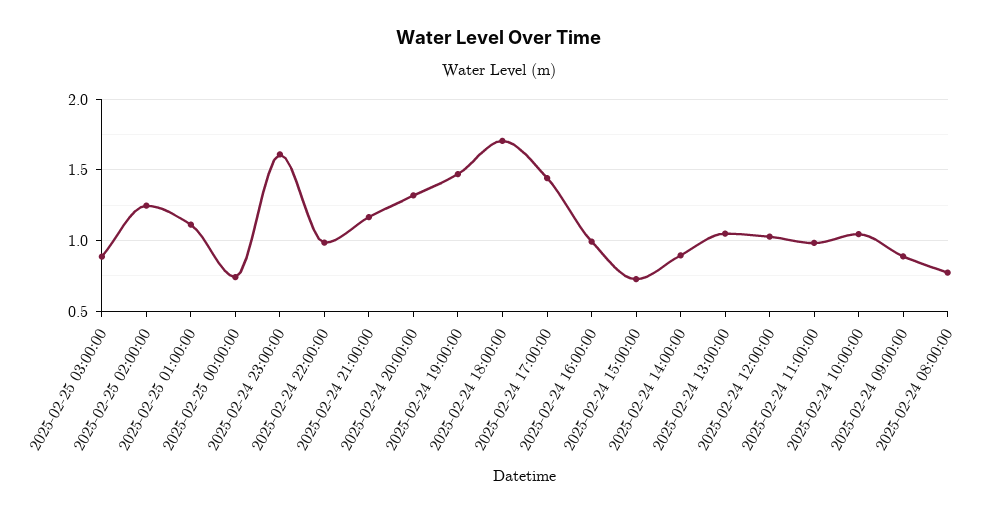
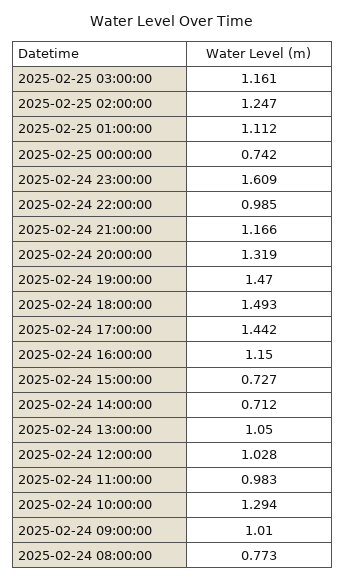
  {
-   "2025-02-25 03:00:00": 0.9,
+   "2025-02-25 03:00:00": 1.161,
    "2025-02-25 02:00:00": 1.247,
    "2025-02-25 01:00:00": 1.112,
    "2025-02-25 00:00:00": 0.742,
    "2025-02-24 23:00:00": 1.609,
    "2025-02-24 22:00:00": 0.985,
    "2025-02-24 21:00:00": 1.166,
    "2025-02-24 20:00:00": 1.319,
    "2025-02-24 19:00:00": 1.47,
-   "2025-02-24 18:00:00": 1.7,
+   "2025-02-24 18:00:00": 1.493,
    "2025-02-24 17:00:00": 1.442,
-   "2025-02-24 16:00:00": 1,
+   "2025-02-24 16:00:00": 1.15,
    "2025-02-24 15:00:00": 0.727,
-   "2025-02-24 14:00:00": 0.9,
+   "2025-02-24 14:00:00": 0.712,
    "2025-02-24 13:00:00": 1.05,
    "2025-02-24 12:00:00": 1.028,
    "2025-02-24 11:00:00": 0.983,
-   "2025-02-24 10:00:00": 1.05,
+   "2025-02-24 10:00:00": 1.294,
-   "2025-02-24 09:00:00": 0.9,
+   "2025-02-24 09:00:00": 1.01,
    "2025-02-24 08:00:00": 0.773
  }

